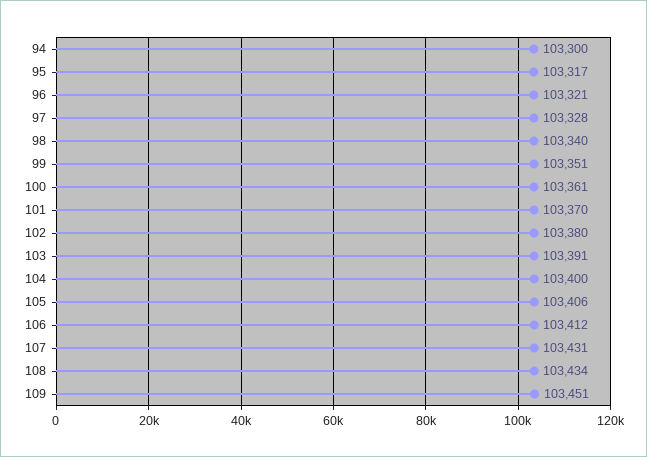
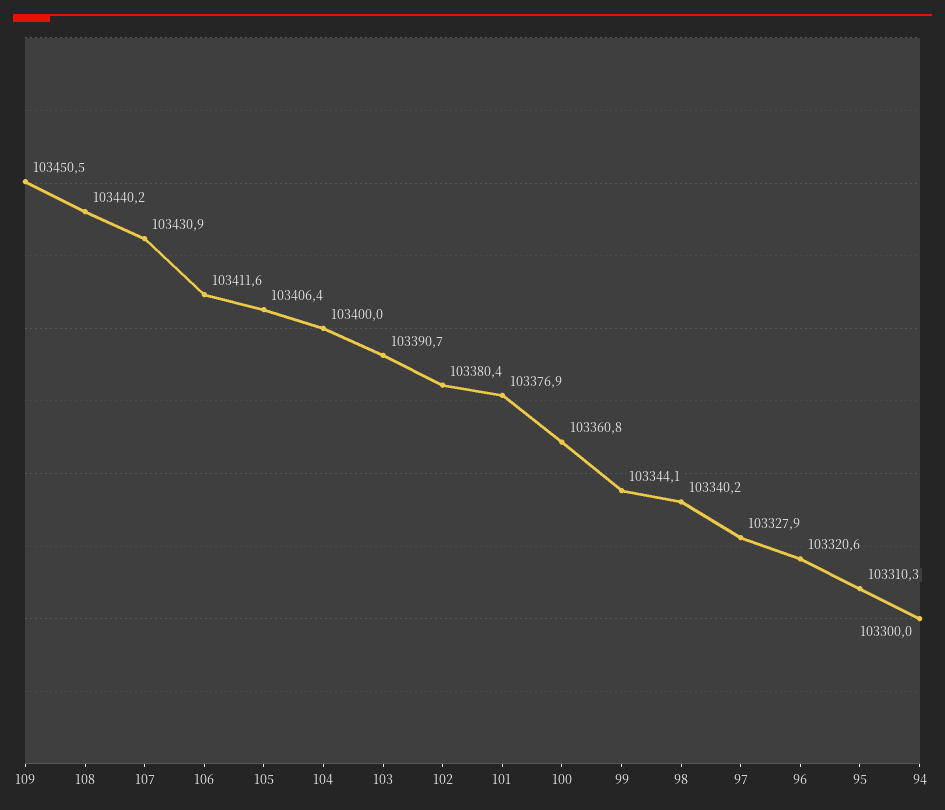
  {
    "94": 103300,
-   "95": 103317,
+   "95": 103310.3,
    "96": 103320.6,
    "97": 103327.9,
    "98": 103340.2,
-   "99": 103351,
+   "99": 103344.1,
    "100": 103360.8,
-   "101": 103370,
+   "101": 103376.9,
    "102": 103380.4,
    "103": 103390.7,
    "104": 103400,
    "105": 103406.4,
    "106": 103411.6,
    "107": 103430.9,
-   "108": 103434,
+   "108": 103440.2,
    "109": 103450.5
  }

